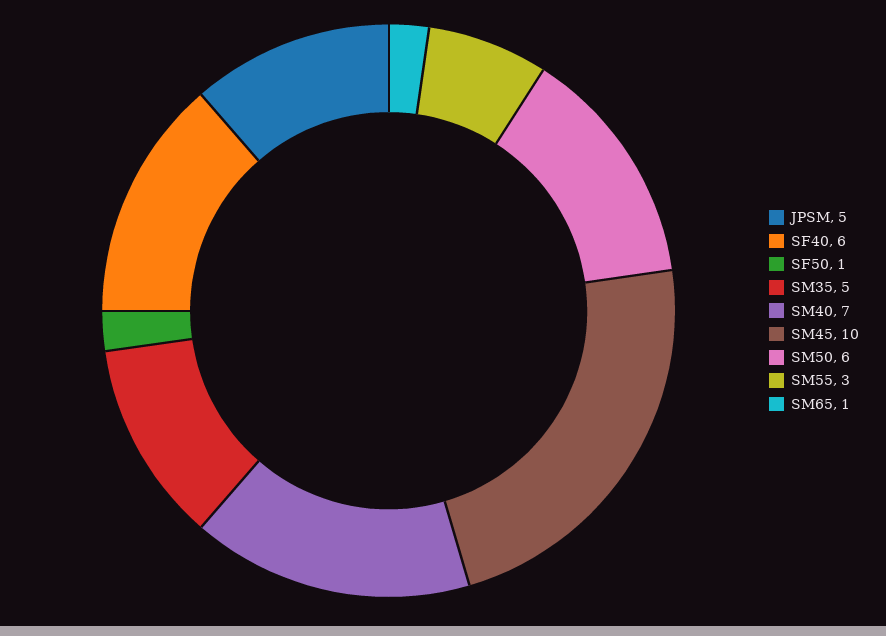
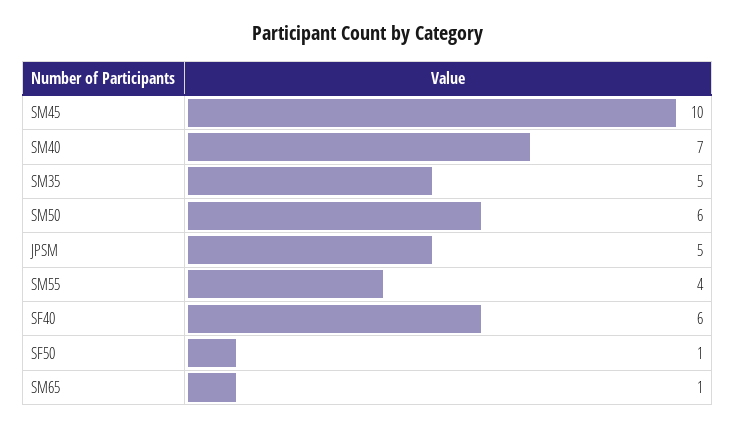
  {
    "JPSM": 5,
    "SF40": 6,
    "SF50": 1,
    "SM35": 5,
    "SM40": 7,
    "SM45": 10,
    "SM50": 6,
-   "SM55": 3,
+   "SM55": 4,
    "SM65": 1
  }

